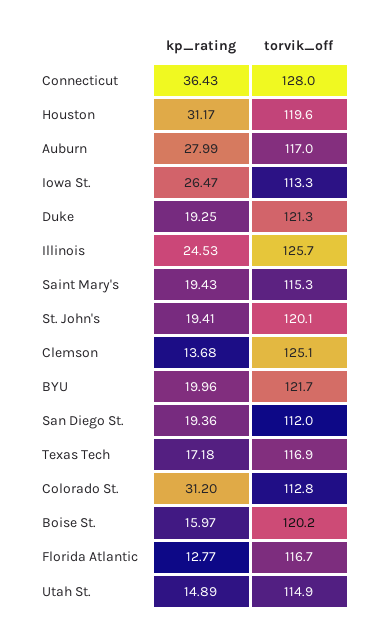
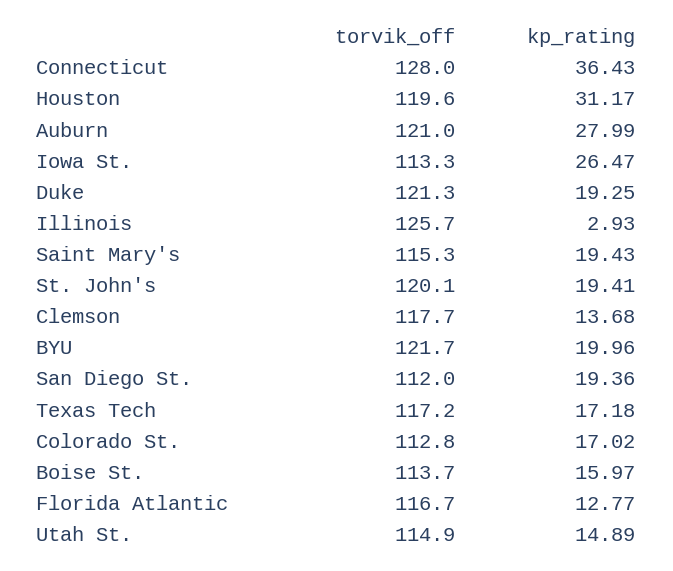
  {
    "kp_rating": {
      "Connecticut": 36.43,
      "Houston": 31.17,
      "Auburn": 27.99,
      "Iowa St.": 26.47,
      "Duke": 19.25,
-     "Illinois": 24.53,
+     "Illinois": 2.93,
      "Saint Mary's": 19.43,
      "St. John's": 19.41,
      "Clemson": 13.68,
      "BYU": 19.96,
      "San Diego St.": 19.36,
      "Texas Tech": 17.18,
-     "Colorado St.": 31.2,
+     "Colorado St.": 17.02,
      "Boise St.": 15.97,
      "Florida Atlantic": 12.77,
      "Utah St.": 14.89
    },
    "torvik_off": {
      "Connecticut": 128,
      "Houston": 119.6,
-     "Auburn": 117,
+     "Auburn": 121,
      "Iowa St.": 113.3,
      "Duke": 121.3,
      "Illinois": 125.7,
      "Saint Mary's": 115.3,
      "St. John's": 120.1,
-     "Clemson": 125.1,
+     "Clemson": 117.7,
      "BYU": 121.7,
      "San Diego St.": 112,
-     "Texas Tech": 116.9,
+     "Texas Tech": 117.2,
      "Colorado St.": 112.8,
-     "Boise St.": 120.2,
+     "Boise St.": 113.7,
      "Florida Atlantic": 116.7,
      "Utah St.": 114.9
    }
  }

